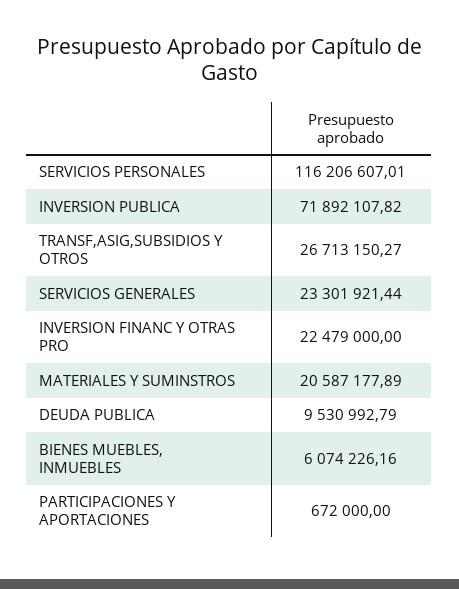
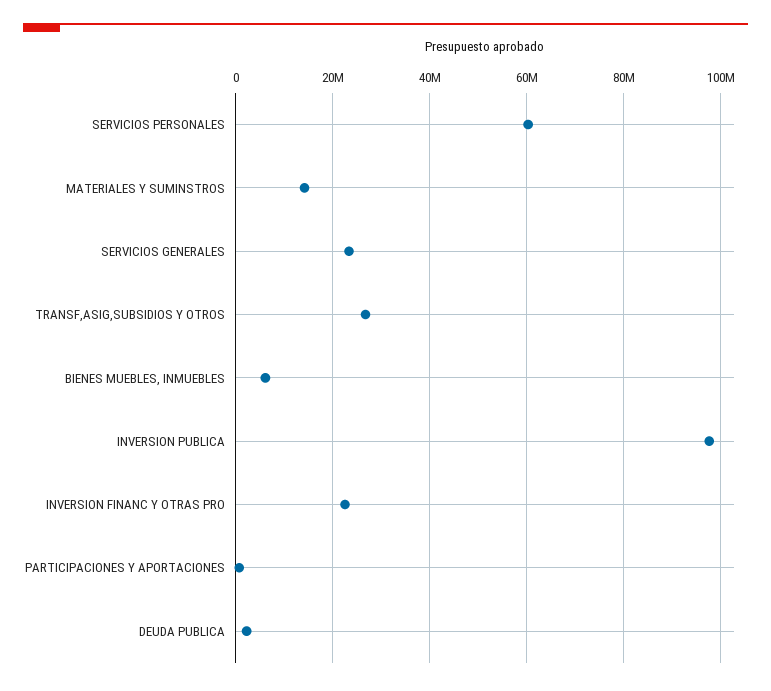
  {
-   "SERVICIOS PERSONALES": 116206607.01,
+   "SERVICIOS PERSONALES": 60000000,
-   "INVERSION PUBLICA": 71892107.82,
+   "INVERSION PUBLICA": 98000000,
    "TRANSF,ASIG,SUBSIDIOS Y OTROS": 26713150.27,
    "SERVICIOS GENERALES": 23301921.44,
    "INVERSION FINANC Y OTRAS PRO": 22479000,
-   "MATERIALES Y SUMINSTROS": 20587177.89,
+   "MATERIALES Y SUMINSTROS": 14000000,
-   "DEUDA PUBLICA": 9530992.79,
+   "DEUDA PUBLICA": 2000000,
    "BIENES MUEBLES, INMUEBLES": 6074226.16,
    "PARTICIPACIONES Y APORTACIONES": 672000
  }

